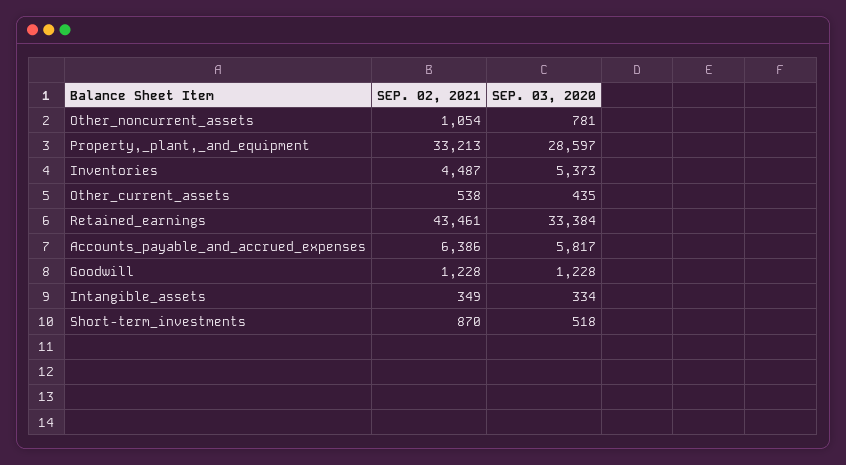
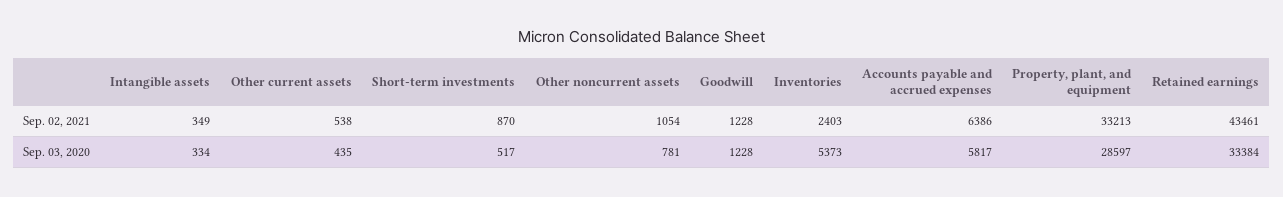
  {
    "SEP. 02, 2021": {
      "Other_noncurrent_assets": 1054,
      "Property,_plant,_and_equipment": 33213,
-     "Inventories": 4487,
+     "Inventories": 2403,
      "Other_current_assets": 538,
      "Retained_earnings": 43461,
      "Accounts_payable_and_accrued_expenses": 6386,
      "Goodwill": 1228,
      "Intangible_assets": 349,
      "Short-term_investments": 870
    },
    "SEP. 03, 2020": {
      "Other_noncurrent_assets": 781,
      "Property,_plant,_and_equipment": 28597,
      "Inventories": 5373,
      "Other_current_assets": 435,
      "Retained_earnings": 33384,
      "Accounts_payable_and_accrued_expenses": 5817,
      "Goodwill": 1228,
      "Intangible_assets": 334,
-     "Short-term_investments": 518
+     "Short-term_investments": 517
    }
  }

